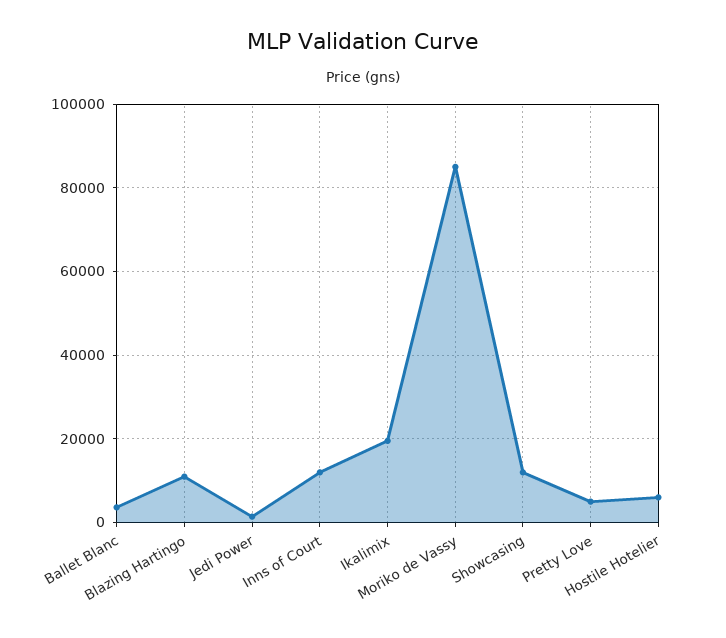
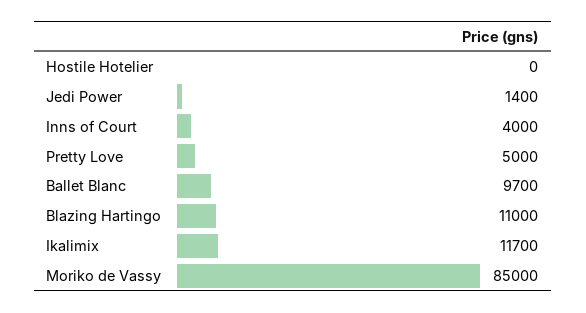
  {
-   "Ballet Blanc": 4000,
+   "Ballet Blanc": 9700,
    "Blazing Hartingo": 11000,
    "Jedi Power": 1400,
-   "Inns of Court": 12000,
+   "Inns of Court": 4000,
-   "Ikalimix": 20000,
+   "Ikalimix": 11700,
    "Moriko de Vassy": 85000,
-   "Showcasing": 12000,
    "Pretty Love": 5000,
-   "Hostile Hotelier": 6000
+   "Hostile Hotelier": 0
  }

